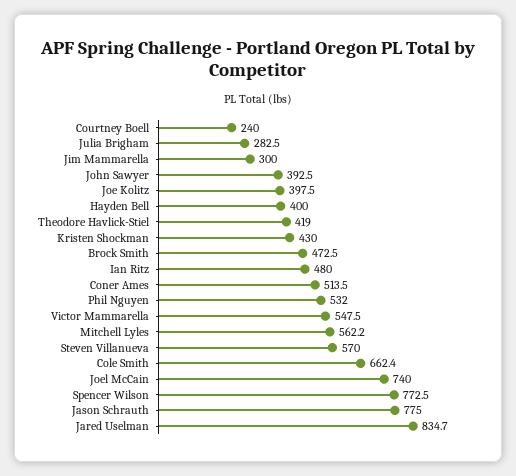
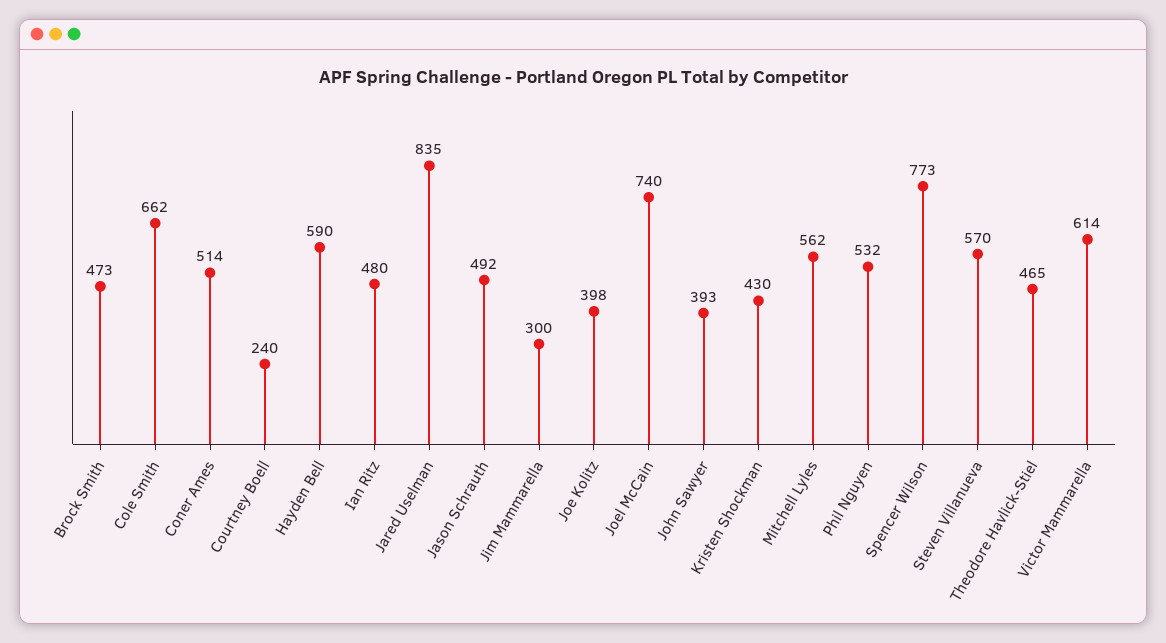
  {
    "Courtney Boell": 240,
-   "Julia Brigham": 282.5,
    "Jim Mammarella": 300,
    "John Sawyer": 392.5,
    "Joe Kolitz": 397.5,
-   "Hayden Bell": 400,
+   "Hayden Bell": 590,
-   "Theodore Havlick-Stiel": 419,
+   "Theodore Havlick-Stiel": 465,
    "Kristen Shockman": 430,
    "Brock Smith": 472.5,
    "Ian Ritz": 480,
    "Coner Ames": 513.5,
    "Phil Nguyen": 532,
-   "Victor Mammarella": 547.5,
+   "Victor Mammarella": 614,
    "Mitchell Lyles": 562.2,
    "Steven Villanueva": 570,
    "Cole Smith": 662.4,
    "Joel McCain": 740,
    "Spencer Wilson": 772.5,
-   "Jason Schrauth": 775,
+   "Jason Schrauth": 492,
    "Jared Uselman": 834.7
  }

